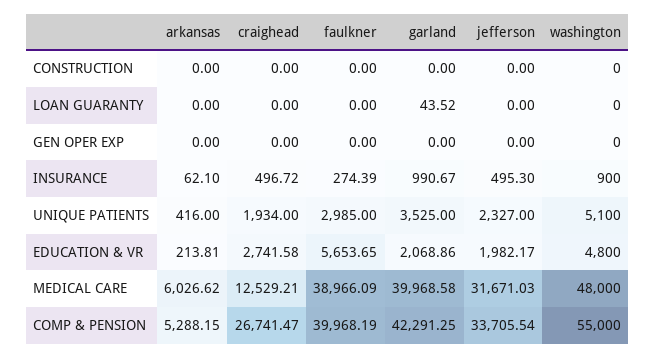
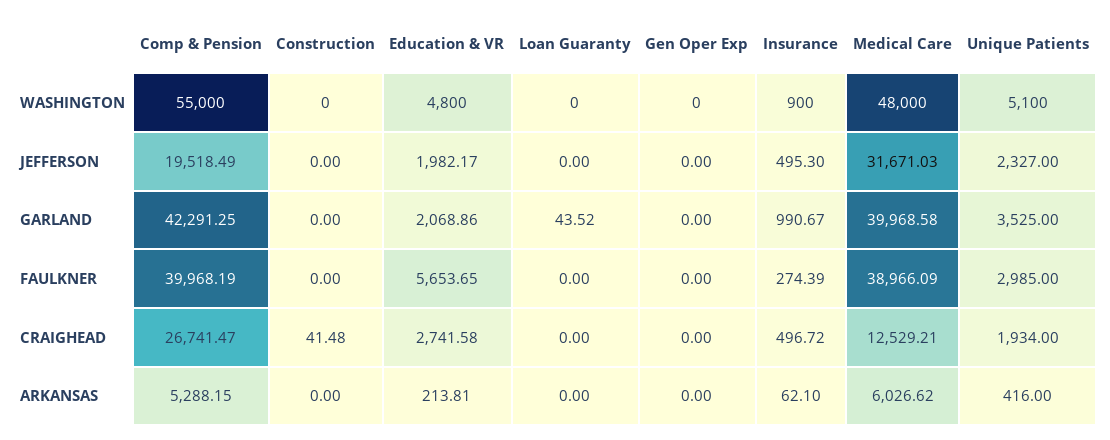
  {
    "arkansas": {
      "CONSTRUCTION": 0,
      "LOAN GUARANTY": 0,
      "GEN OPER EXP": 0,
      "INSURANCE": 62.1,
      "UNIQUE PATIENTS": 416,
      "EDUCATION & VR": 213.81,
      "MEDICAL CARE": 6026.62,
      "COMP & PENSION": 5288.15
    },
    "craighead": {
-     "CONSTRUCTION": 0,
+     "CONSTRUCTION": 41.48,
      "LOAN GUARANTY": 0,
      "GEN OPER EXP": 0,
      "INSURANCE": 496.72,
      "UNIQUE PATIENTS": 1934,
      "EDUCATION & VR": 2741.58,
      "MEDICAL CARE": 12529.21,
      "COMP & PENSION": 26741.47
    },
    "faulkner": {
      "CONSTRUCTION": 0,
      "LOAN GUARANTY": 0,
      "GEN OPER EXP": 0,
      "INSURANCE": 274.39,
      "UNIQUE PATIENTS": 2985,
      "EDUCATION & VR": 5653.65,
      "MEDICAL CARE": 38966.09,
      "COMP & PENSION": 39968.19
    },
    "garland": {
      "CONSTRUCTION": 0,
      "LOAN GUARANTY": 43.52,
      "GEN OPER EXP": 0,
      "INSURANCE": 990.67,
      "UNIQUE PATIENTS": 3525,
      "EDUCATION & VR": 2068.86,
      "MEDICAL CARE": 39968.58,
      "COMP & PENSION": 42291.25
    },
    "jefferson": {
      "CONSTRUCTION": 0,
      "LOAN GUARANTY": 0,
      "GEN OPER EXP": 0,
      "INSURANCE": 495.3,
      "UNIQUE PATIENTS": 2327,
      "EDUCATION & VR": 1982.17,
      "MEDICAL CARE": 31671.03,
-     "COMP & PENSION": 33705.54
+     "COMP & PENSION": 19518.49
    },
    "washington": {
      "CONSTRUCTION": 0,
      "LOAN GUARANTY": 0,
      "GEN OPER EXP": 0,
      "INSURANCE": 900,
      "UNIQUE PATIENTS": 5100,
      "EDUCATION & VR": 4800,
      "MEDICAL CARE": 48000,
      "COMP & PENSION": 55000
    }
  }

